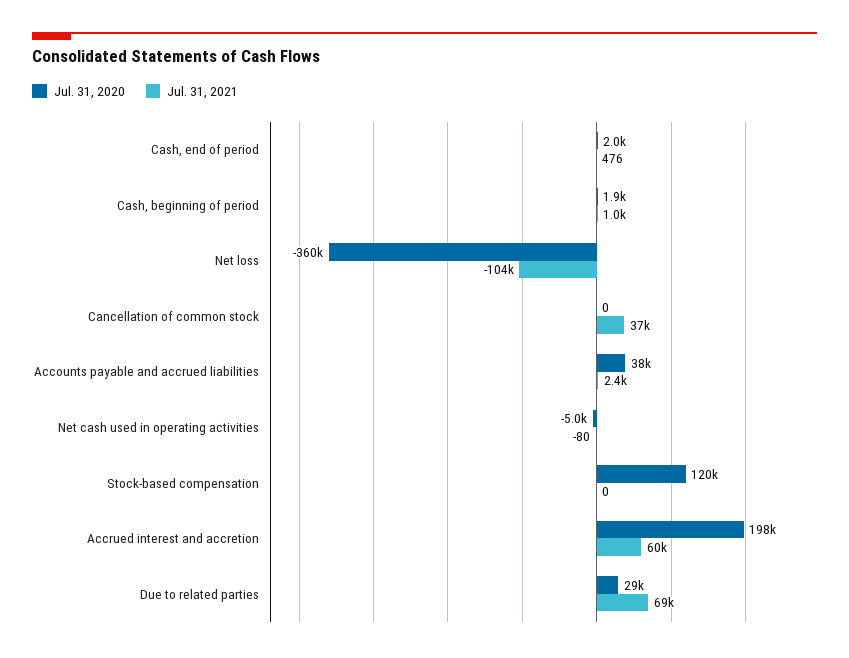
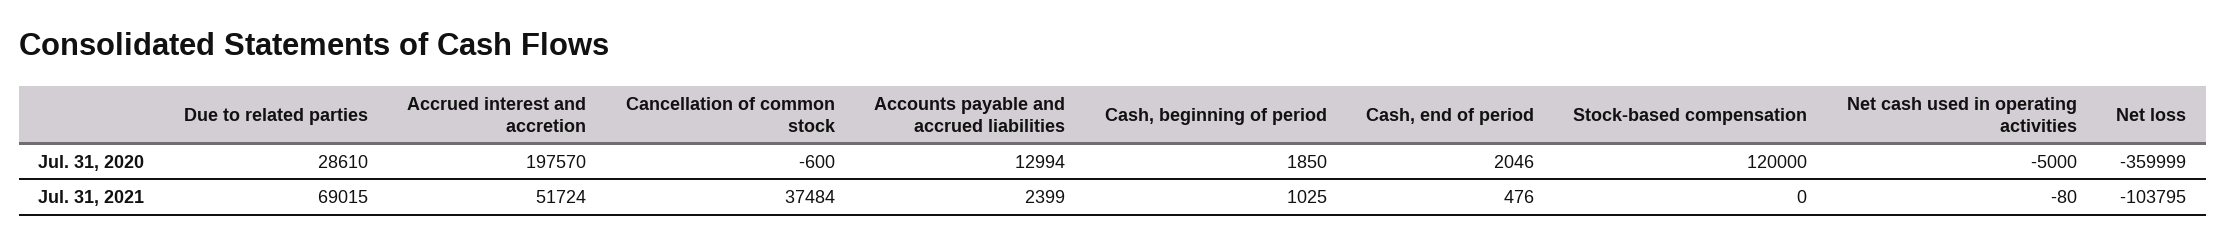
  {
    "Jul. 31, 2020": {
      "Cash, end of period": 2046,
      "Cash, beginning of period": 1850,
      "Net loss": -359999,
-     "Cancellation of common stock": 0,
+     "Cancellation of common stock": -600,
-     "Accounts payable and accrued liabilities": 38000,
+     "Accounts payable and accrued liabilities": 12994,
      "Net cash used in operating activities": -5000,
      "Stock-based compensation": 120000,
      "Accrued interest and accretion": 197570,
      "Due to related parties": 28610
    },
    "Jul. 31, 2021": {
      "Cash, end of period": 476,
      "Cash, beginning of period": 1025,
      "Net loss": -103795,
      "Cancellation of common stock": 37484,
      "Accounts payable and accrued liabilities": 2399,
      "Net cash used in operating activities": -80,
      "Stock-based compensation": 0,
-     "Accrued interest and accretion": 60000,
+     "Accrued interest and accretion": 51724,
      "Due to related parties": 69015
    }
  }

